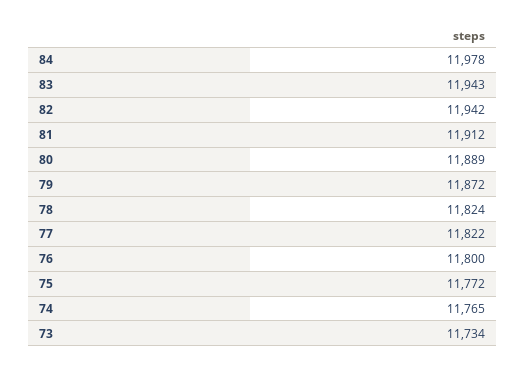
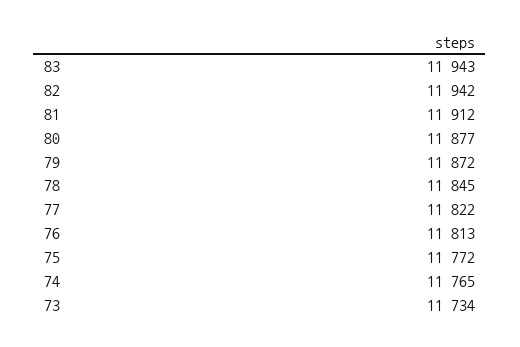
  {
-   "84": 11978,
    "83": 11943,
    "82": 11942,
    "81": 11912,
-   "80": 11889,
+   "80": 11877,
    "79": 11872,
-   "78": 11824,
+   "78": 11845,
    "77": 11822,
-   "76": 11800,
+   "76": 11813,
    "75": 11772,
    "74": 11765,
    "73": 11734
  }

